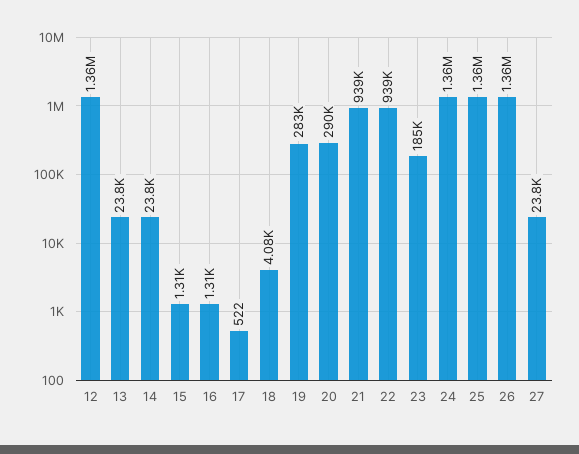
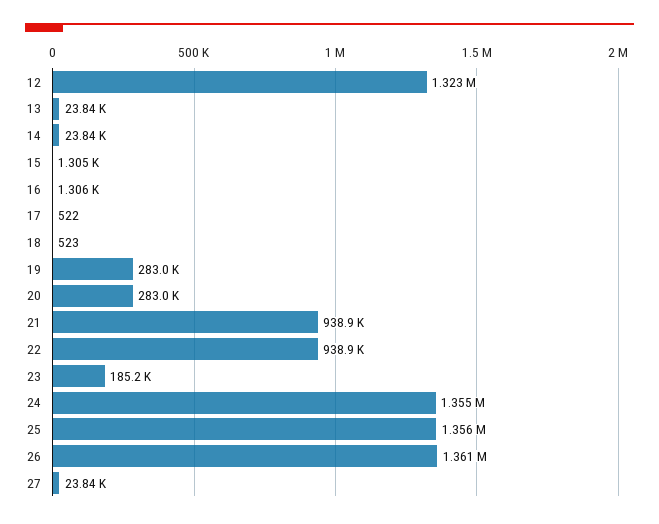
  {
-   "12": 1360000,
+   "12": 1323000,
    "13": 23840,
    "14": 23840,
    "15": 1305,
    "16": 1306,
    "17": 522,
-   "18": 4080,
+   "18": 523,
    "19": 283000,
-   "20": 290000,
+   "20": 283000,
    "21": 938900,
    "22": 938900,
    "23": 185200,
    "24": 1355000,
    "25": 1356000,
    "26": 1361000,
    "27": 23840
  }

